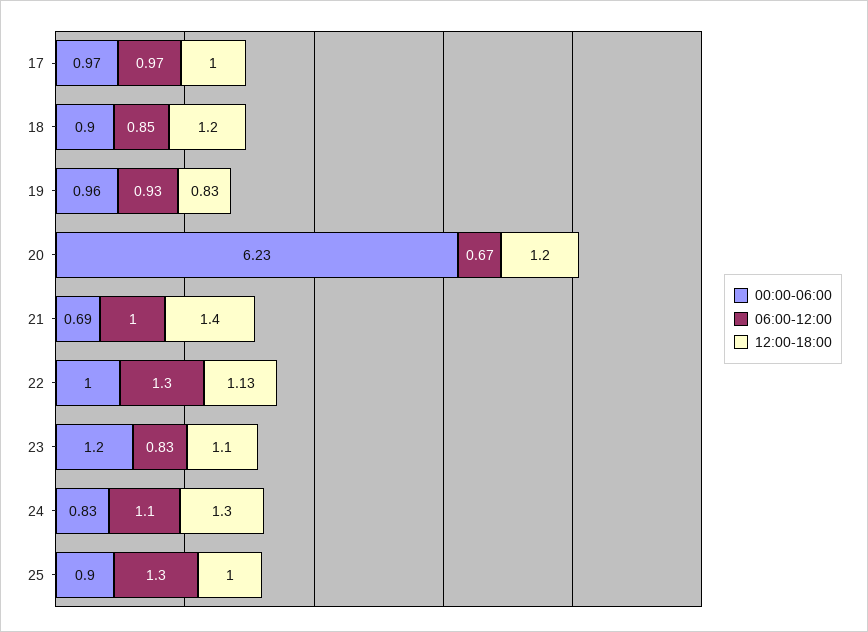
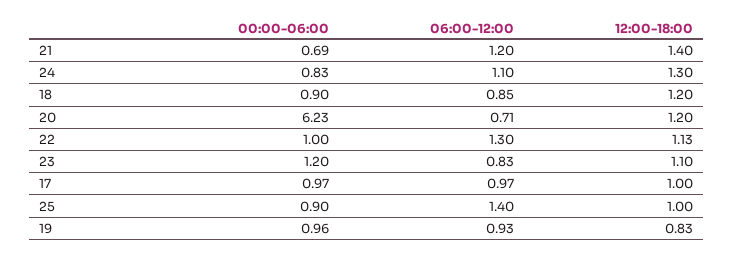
  {
    "00:00-06:00": {
      "17": 0.97,
      "18": 0.9,
      "19": 0.96,
      "20": 6.23,
      "21": 0.69,
      "22": 1,
      "23": 1.2,
      "24": 0.83,
      "25": 0.9
    },
    "06:00-12:00": {
      "17": 0.97,
      "18": 0.85,
      "19": 0.93,
-     "20": 0.67,
+     "20": 0.71,
-     "21": 1,
+     "21": 1.2,
      "22": 1.3,
      "23": 0.83,
      "24": 1.1,
-     "25": 1.3
+     "25": 1.4
    },
    "12:00-18:00": {
      "17": 1,
      "18": 1.2,
      "19": 0.83,
      "20": 1.2,
      "21": 1.4,
      "22": 1.13,
      "23": 1.1,
      "24": 1.3,
      "25": 1
    }
  }

